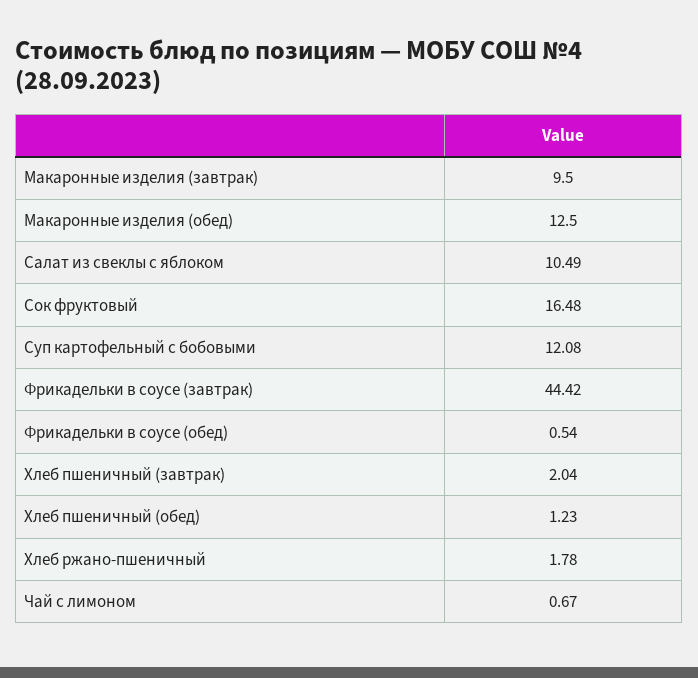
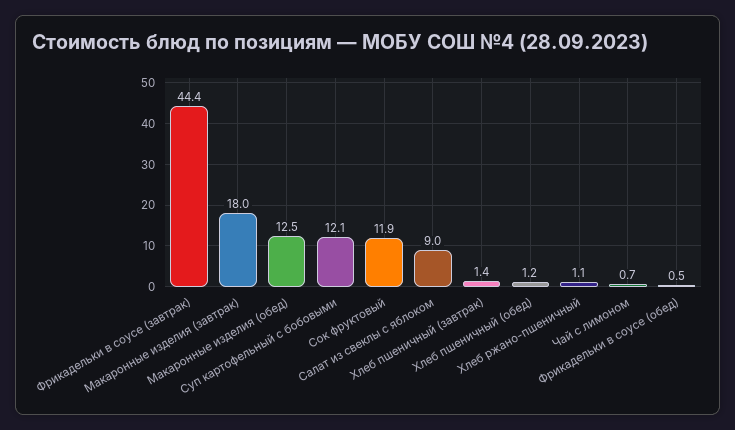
  {
-   "Макаронные изделия (завтрак)": 9.5,
+   "Макаронные изделия (завтрак)": 18,
    "Макаронные изделия (обед)": 12.5,
-   "Салат из свеклы с яблоком": 10.49,
+   "Салат из свеклы с яблоком": 9,
-   "Сок фруктовый": 16.48,
+   "Сок фруктовый": 11.9,
    "Суп картофельный с бобовыми": 12.08,
    "Фрикадельки в соусе (завтрак)": 44.42,
    "Фрикадельки в соусе (обед)": 0.54,
-   "Хлеб пшеничный (завтрак)": 2.04,
+   "Хлеб пшеничный (завтрак)": 1.4,
    "Хлеб пшеничный (обед)": 1.23,
-   "Хлеб ржано-пшеничный": 1.78,
+   "Хлеб ржано-пшеничный": 1.1,
    "Чай с лимоном": 0.67
  }

